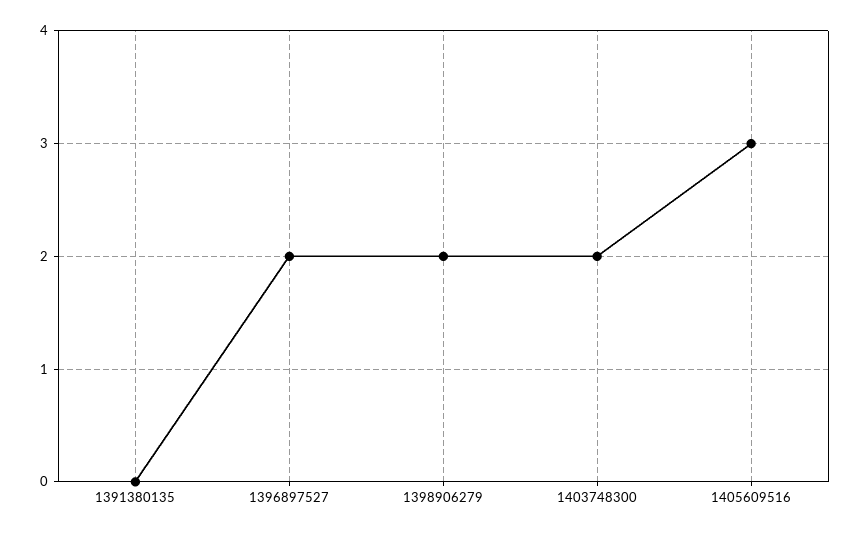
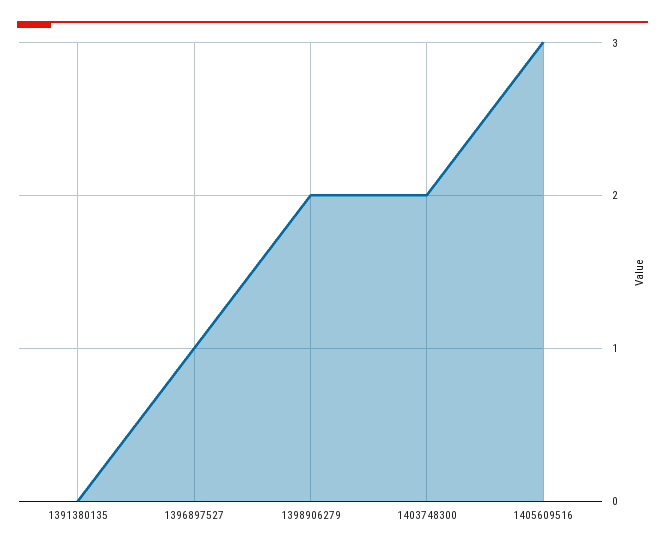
  {
    "1391380135": 0,
-   "1396897527": 2,
+   "1396897527": 1,
    "1398906279": 2,
    "1403748300": 2,
    "1405609516": 3
  }

